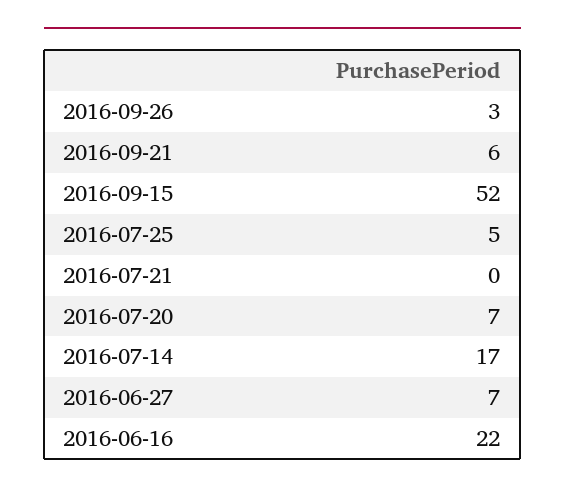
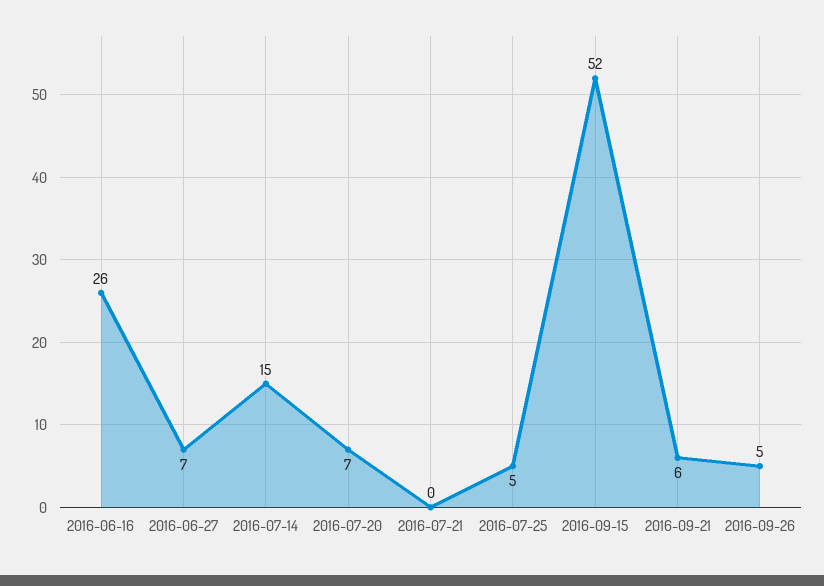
  {
-   "2016-09-26": 3,
+   "2016-09-26": 5,
    "2016-09-21": 6,
    "2016-09-15": 52,
    "2016-07-25": 5,
    "2016-07-21": 0,
    "2016-07-20": 7,
-   "2016-07-14": 17,
+   "2016-07-14": 15,
    "2016-06-27": 7,
-   "2016-06-16": 22
+   "2016-06-16": 26
  }

